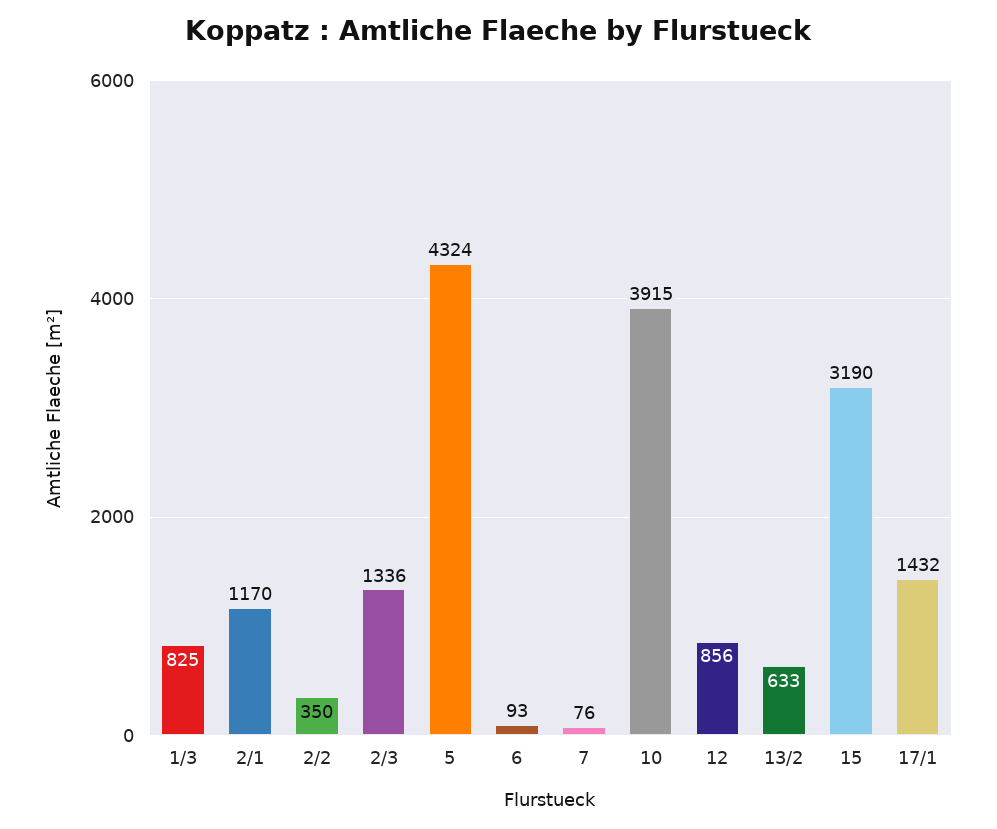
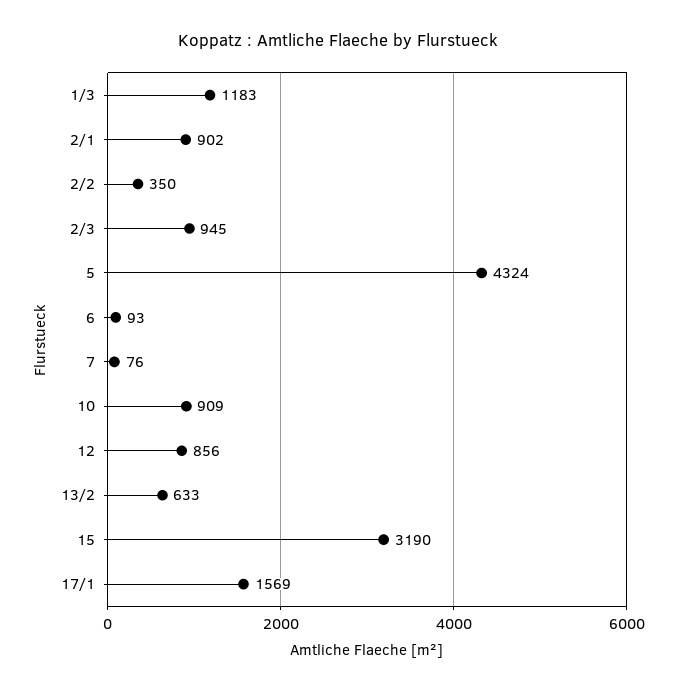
  {
-   "1/3": 825,
+   "1/3": 1183,
-   "2/1": 1170,
+   "2/1": 902,
    "2/2": 350,
-   "2/3": 1336,
+   "2/3": 945,
    "5": 4324,
    "6": 93,
    "7": 76,
-   "10": 3915,
+   "10": 909,
    "12": 856,
    "13/2": 633,
    "15": 3190,
-   "17/1": 1432
+   "17/1": 1569
  }

